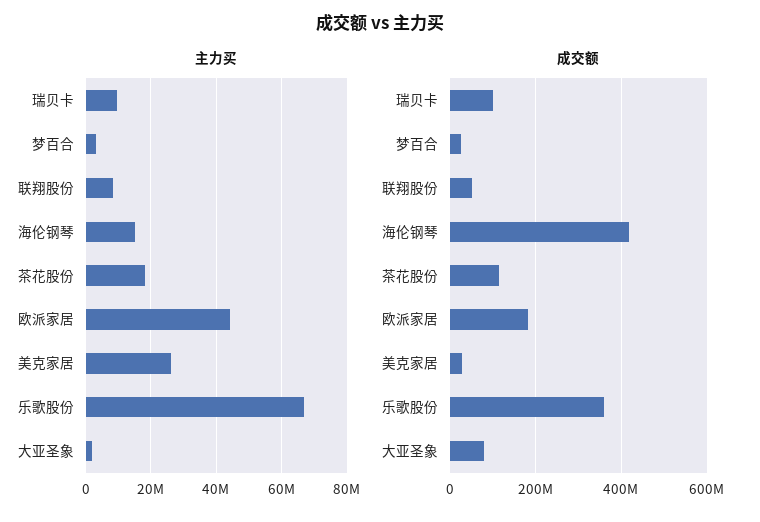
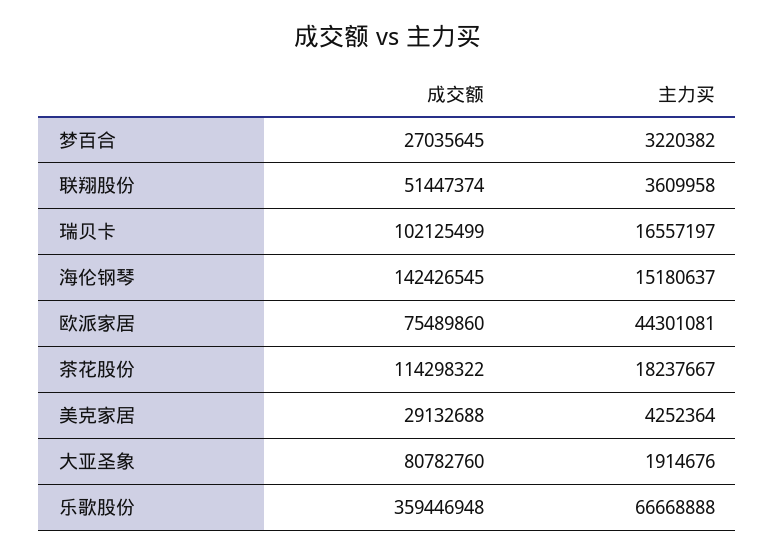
  {
    "主力买": {
-     "瑞贝卡": 10000000,
+     "瑞贝卡": 16557197,
      "梦百合": 3220382,
-     "联翔股份": 8000000,
+     "联翔股份": 3609958,
      "海伦钢琴": 15180637,
      "茶花股份": 18237667,
      "欧派家居": 44301081,
-     "美克家居": 26000000,
+     "美克家居": 4252364,
      "乐歌股份": 66668888,
      "大亚圣象": 1914676
    },
    "成交额": {
      "瑞贝卡": 102125499,
      "梦百合": 27035645,
      "联翔股份": 51447374,
-     "海伦钢琴": 420000000,
+     "海伦钢琴": 142426545,
      "茶花股份": 114298322,
-     "欧派家居": 180000000,
+     "欧派家居": 75489860,
      "美克家居": 29132688,
      "乐歌股份": 359446948,
      "大亚圣象": 80782760
    }
  }

